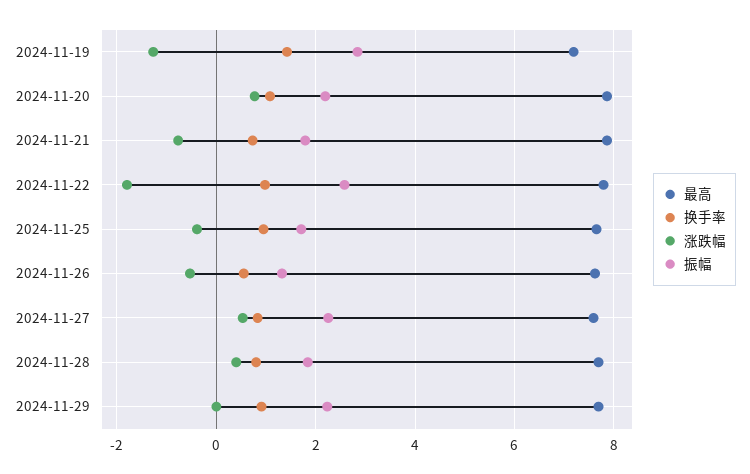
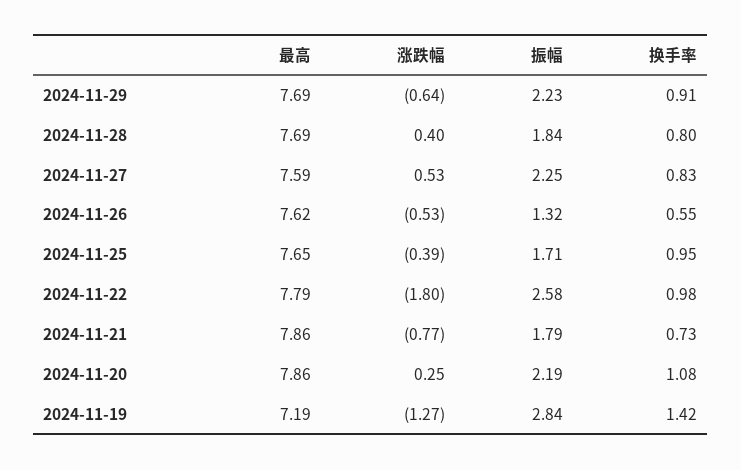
  {
    "最高": {
      "2024-11-19": 7.19,
      "2024-11-20": 7.86,
      "2024-11-21": 7.86,
      "2024-11-22": 7.79,
      "2024-11-25": 7.65,
      "2024-11-26": 7.62,
      "2024-11-27": 7.59,
      "2024-11-28": 7.69,
      "2024-11-29": 7.69
    },
    "换手率": {
      "2024-11-19": 1.42,
      "2024-11-20": 1.08,
      "2024-11-21": 0.73,
      "2024-11-22": 0.98,
      "2024-11-25": 0.95,
      "2024-11-26": 0.55,
      "2024-11-27": 0.83,
      "2024-11-28": 0.8,
      "2024-11-29": 0.91
    },
    "涨跌幅": {
      "2024-11-19": -1.27,
-     "2024-11-20": 0.8,
+     "2024-11-20": 0.25,
      "2024-11-21": -0.77,
      "2024-11-22": -1.8,
      "2024-11-25": -0.39,
      "2024-11-26": -0.53,
      "2024-11-27": 0.53,
      "2024-11-28": 0.4,
-     "2024-11-29": 0
+     "2024-11-29": -0.64
    },
    "振幅": {
      "2024-11-19": 2.84,
      "2024-11-20": 2.19,
      "2024-11-21": 1.79,
      "2024-11-22": 2.58,
      "2024-11-25": 1.71,
      "2024-11-26": 1.32,
      "2024-11-27": 2.25,
      "2024-11-28": 1.84,
      "2024-11-29": 2.23
    }
  }

